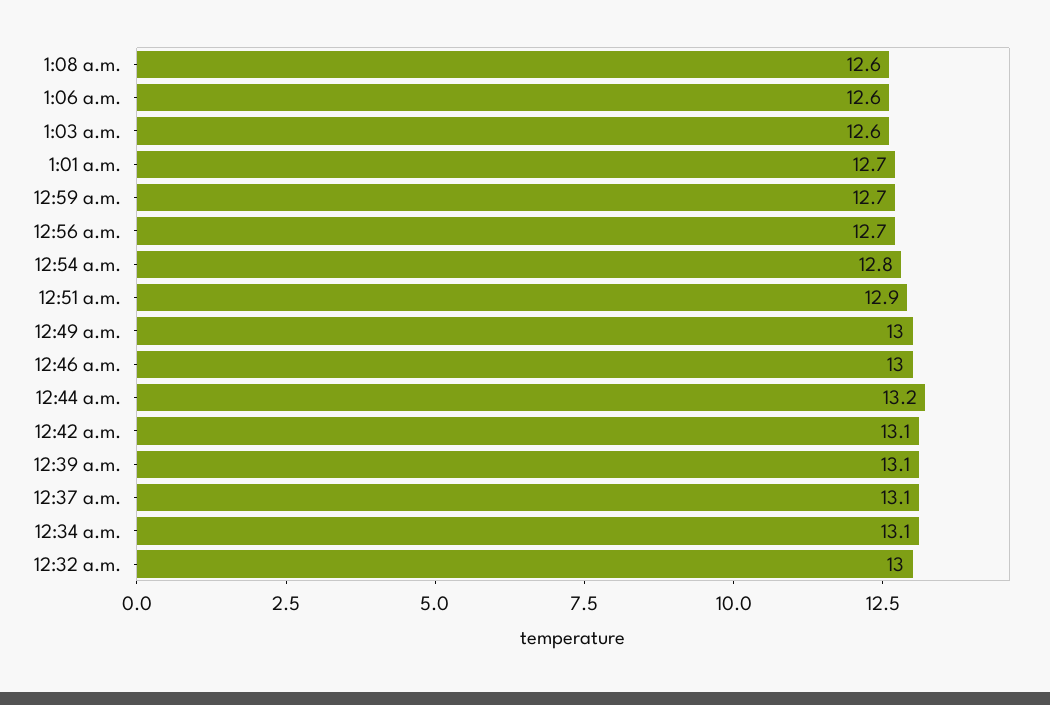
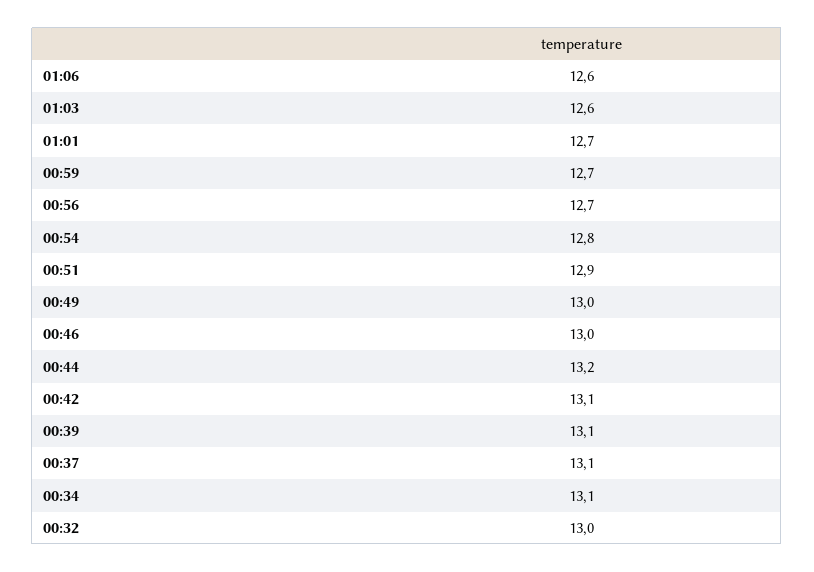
  {
-   "1:08 a.m.": 12.6,
    "1:06 a.m.": 12.6,
    "1:03 a.m.": 12.6,
    "1:01 a.m.": 12.7,
    "12:59 a.m.": 12.7,
    "12:56 a.m.": 12.7,
    "12:54 a.m.": 12.8,
    "12:51 a.m.": 12.9,
    "12:49 a.m.": 13,
    "12:46 a.m.": 13,
    "12:44 a.m.": 13.2,
    "12:42 a.m.": 13.1,
    "12:39 a.m.": 13.1,
    "12:37 a.m.": 13.1,
    "12:34 a.m.": 13.1,
    "12:32 a.m.": 13
  }

